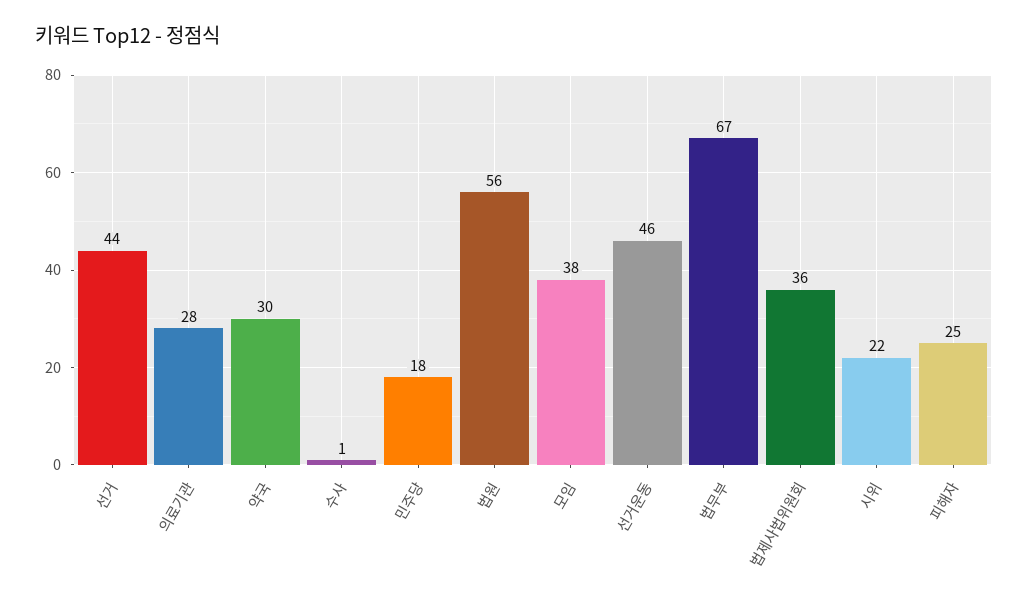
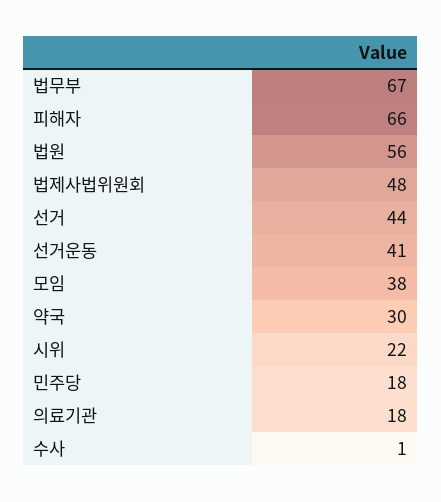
  {
    "선거": 44,
-   "의료기관": 28,
+   "의료기관": 18,
    "약국": 30,
    "수사": 1,
    "민주당": 18,
    "법원": 56,
    "모임": 38,
-   "선거운동": 46,
+   "선거운동": 41,
    "법무부": 67,
-   "법제사법위원회": 36,
+   "법제사법위원회": 48,
    "시위": 22,
-   "피해자": 25
+   "피해자": 66
  }

